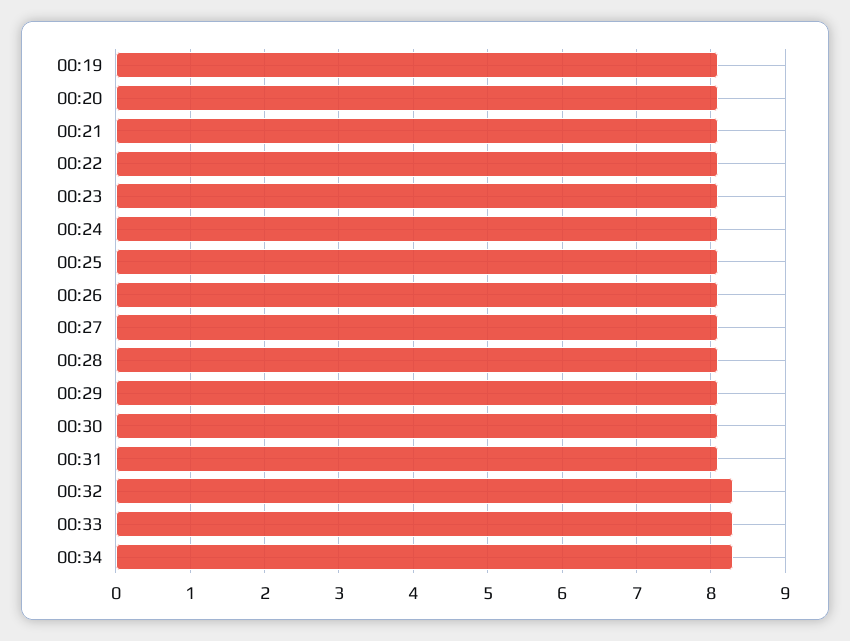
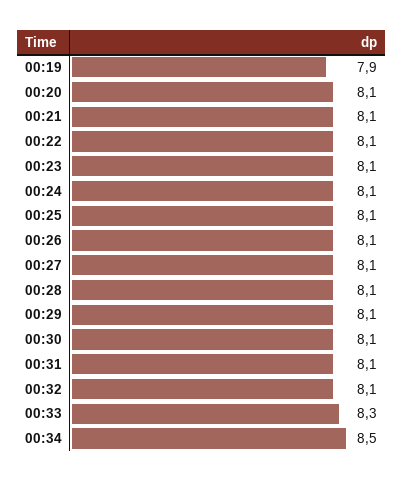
  {
-   "00:19": 8.1,
+   "00:19": 7.9,
    "00:20": 8.1,
    "00:21": 8.1,
    "00:22": 8.1,
    "00:23": 8.1,
    "00:24": 8.1,
    "00:25": 8.1,
    "00:26": 8.1,
    "00:27": 8.1,
    "00:28": 8.1,
    "00:29": 8.1,
    "00:30": 8.1,
    "00:31": 8.1,
-   "00:32": 8.3,
+   "00:32": 8.1,
    "00:33": 8.3,
-   "00:34": 8.3
+   "00:34": 8.5
  }

